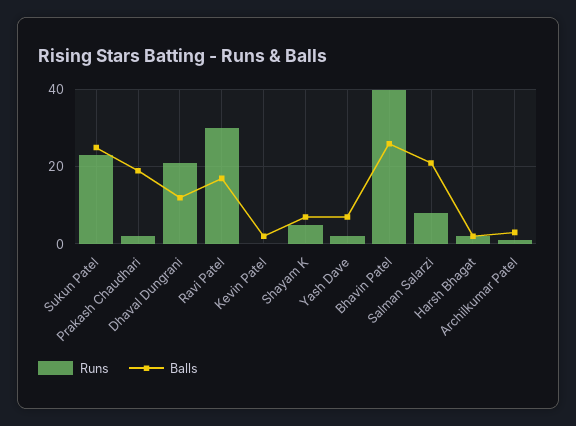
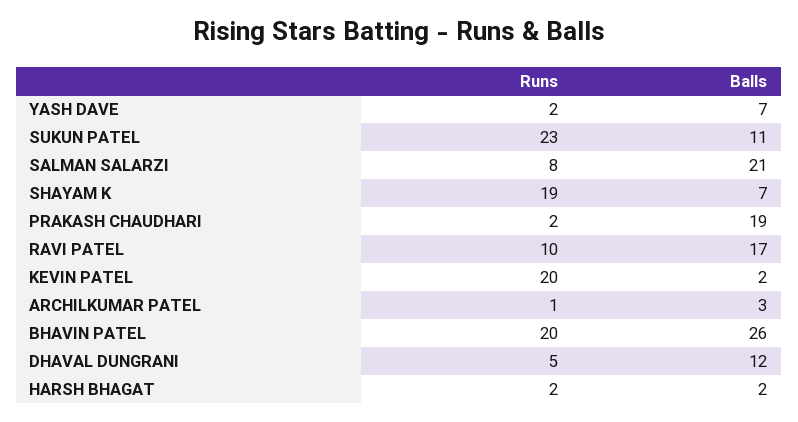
  {
    "Runs": {
      "Sukun Patel": 23,
      "Prakash Chaudhari": 2,
-     "Dhaval Dungrani": 20,
+     "Dhaval Dungrani": 5,
-     "Ravi Patel": 30,
+     "Ravi Patel": 10,
-     "Kevin Patel": 0,
+     "Kevin Patel": 20,
-     "Shayam K": 5,
+     "Shayam K": 19,
      "Yash Dave": 2,
-     "Bhavin Patel": 40,
+     "Bhavin Patel": 20,
      "Salman Salarzi": 8,
      "Harsh Bhagat": 2,
      "Archilkumar Patel": 1
    },
    "Balls": {
-     "Sukun Patel": 25,
+     "Sukun Patel": 11,
      "Prakash Chaudhari": 19,
      "Dhaval Dungrani": 12,
      "Ravi Patel": 17,
      "Kevin Patel": 2,
      "Shayam K": 7,
      "Yash Dave": 7,
      "Bhavin Patel": 26,
      "Salman Salarzi": 21,
      "Harsh Bhagat": 2,
      "Archilkumar Patel": 3
    }
  }

